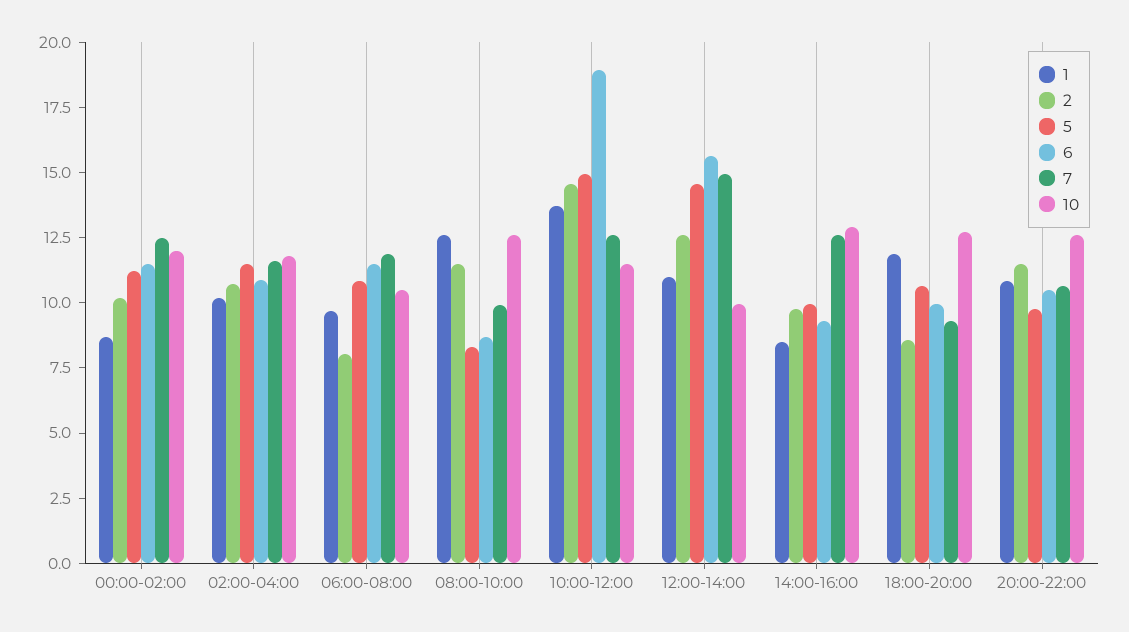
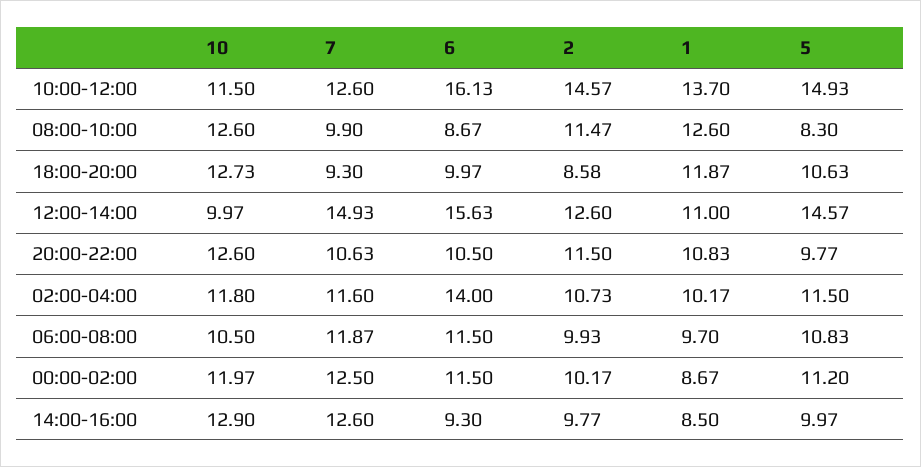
  {
    "1": {
      "00:00-02:00": 8.67,
      "02:00-04:00": 10.17,
      "06:00-08:00": 9.7,
      "08:00-10:00": 12.6,
      "10:00-12:00": 13.7,
      "12:00-14:00": 11,
      "14:00-16:00": 8.5,
      "18:00-20:00": 11.87,
      "20:00-22:00": 10.83
    },
    "2": {
      "00:00-02:00": 10.17,
      "02:00-04:00": 10.73,
-     "06:00-08:00": 8,
+     "06:00-08:00": 9.93,
      "08:00-10:00": 11.47,
      "10:00-12:00": 14.57,
      "12:00-14:00": 12.6,
      "14:00-16:00": 9.77,
      "18:00-20:00": 8.58,
      "20:00-22:00": 11.5
    },
    "5": {
      "00:00-02:00": 11.2,
      "02:00-04:00": 11.5,
      "06:00-08:00": 10.83,
      "08:00-10:00": 8.3,
      "10:00-12:00": 14.93,
      "12:00-14:00": 14.57,
      "14:00-16:00": 9.97,
      "18:00-20:00": 10.63,
      "20:00-22:00": 9.77
    },
    "6": {
      "00:00-02:00": 11.5,
-     "02:00-04:00": 11,
+     "02:00-04:00": 14,
      "06:00-08:00": 11.5,
      "08:00-10:00": 8.67,
-     "10:00-12:00": 19,
+     "10:00-12:00": 16.13,
      "12:00-14:00": 15.63,
      "14:00-16:00": 9.3,
      "18:00-20:00": 9.97,
      "20:00-22:00": 10.5
    },
    "7": {
      "00:00-02:00": 12.5,
      "02:00-04:00": 11.6,
      "06:00-08:00": 11.87,
      "08:00-10:00": 9.9,
      "10:00-12:00": 12.6,
      "12:00-14:00": 14.93,
      "14:00-16:00": 12.6,
      "18:00-20:00": 9.3,
      "20:00-22:00": 10.63
    },
    "10": {
      "00:00-02:00": 11.97,
      "02:00-04:00": 11.8,
      "06:00-08:00": 10.5,
      "08:00-10:00": 12.6,
      "10:00-12:00": 11.5,
      "12:00-14:00": 9.97,
      "14:00-16:00": 12.9,
      "18:00-20:00": 12.73,
      "20:00-22:00": 12.6
    }
  }

